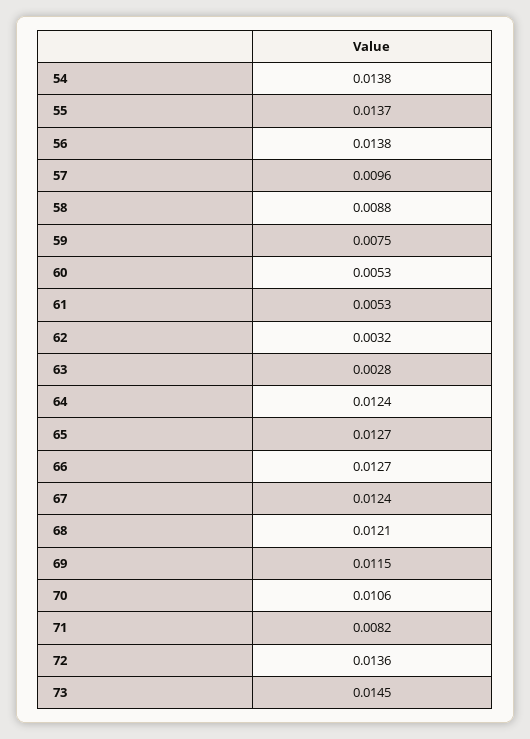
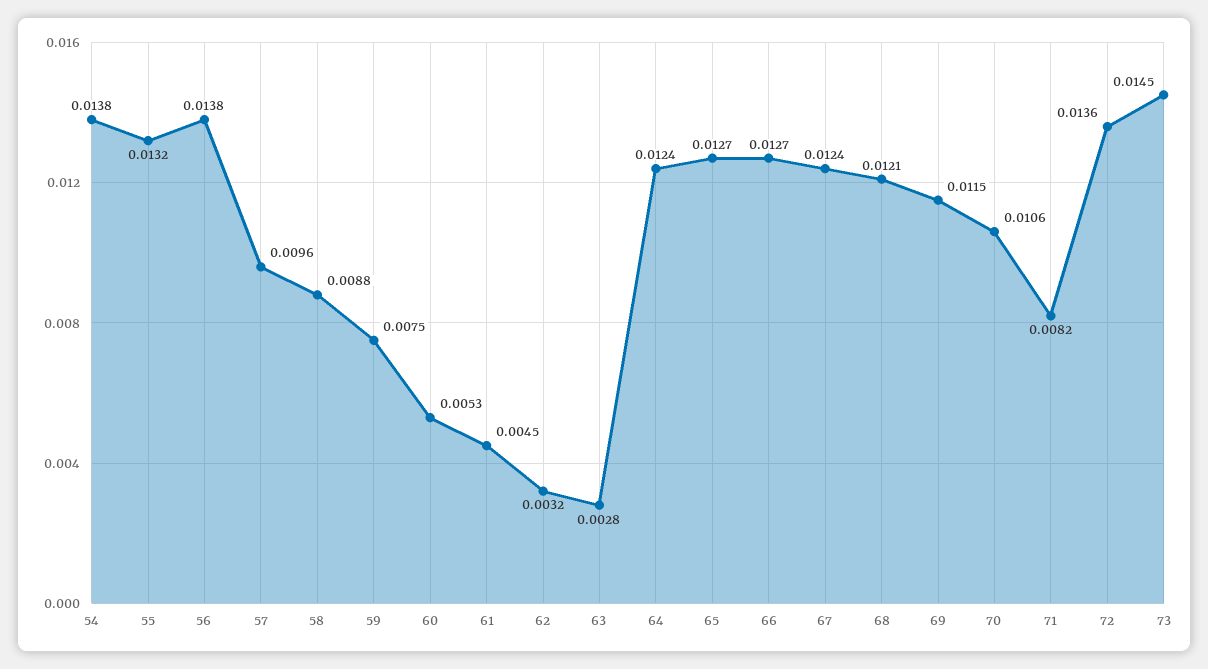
  {
    "54": 0.0138,
-   "55": 0.0137,
+   "55": 0.0132,
    "56": 0.0138,
    "57": 0.0096,
    "58": 0.0088,
    "59": 0.0075,
    "60": 0.0053,
-   "61": 0.0053,
+   "61": 0.0045,
    "62": 0.0032,
    "63": 0.0028,
    "64": 0.0124,
    "65": 0.0127,
    "66": 0.0127,
    "67": 0.0124,
    "68": 0.0121,
    "69": 0.0115,
    "70": 0.0106,
    "71": 0.0082,
    "72": 0.0136,
    "73": 0.0145
  }

